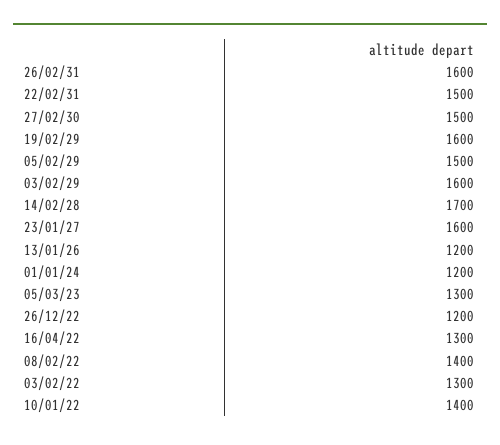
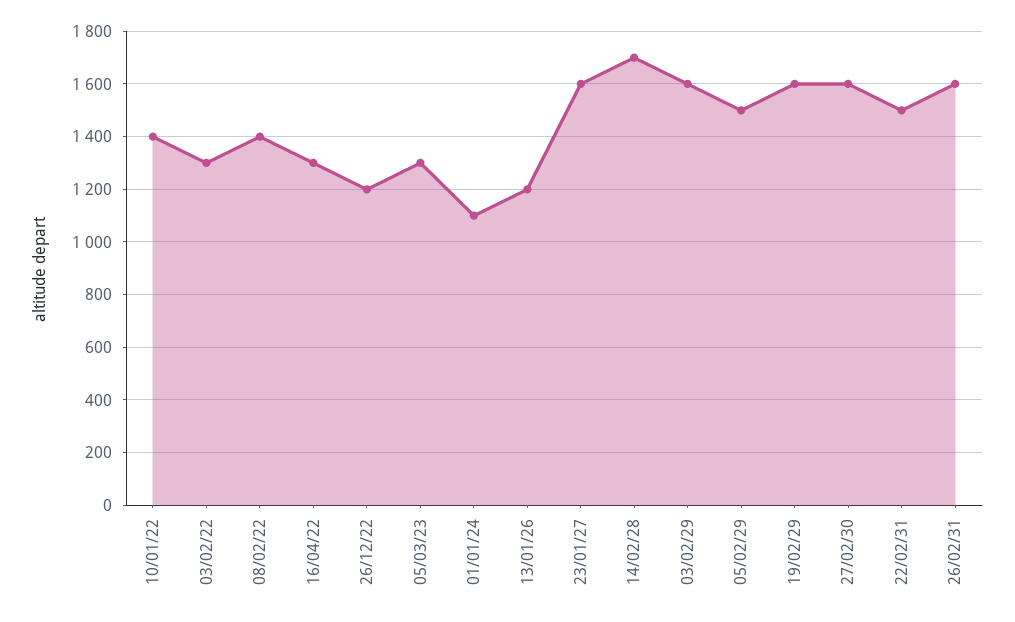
  {
    "26/02/31": 1600,
    "22/02/31": 1500,
-   "27/02/30": 1500,
+   "27/02/30": 1600,
    "19/02/29": 1600,
    "05/02/29": 1500,
    "03/02/29": 1600,
    "14/02/28": 1700,
    "23/01/27": 1600,
    "13/01/26": 1200,
-   "01/01/24": 1200,
+   "01/01/24": 1100,
    "05/03/23": 1300,
    "26/12/22": 1200,
    "16/04/22": 1300,
    "08/02/22": 1400,
    "03/02/22": 1300,
    "10/01/22": 1400
  }

